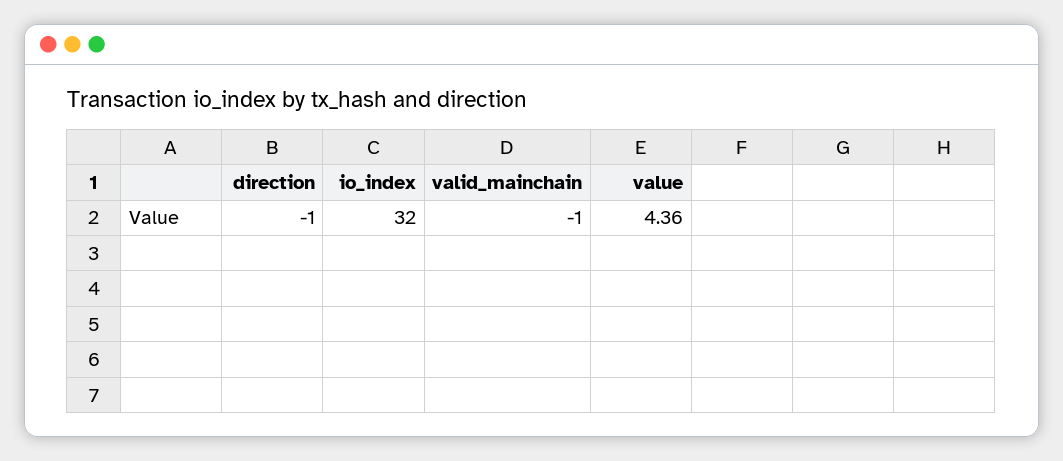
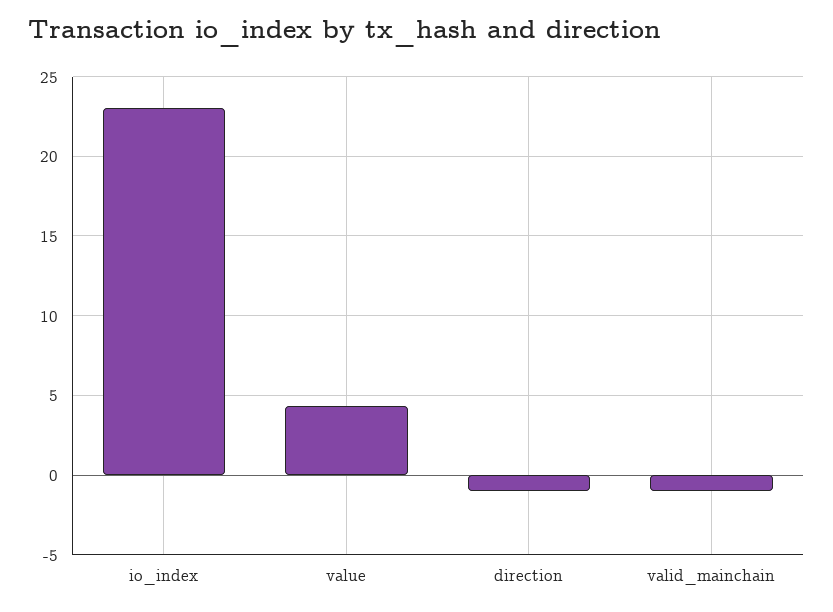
  {
    "direction": -1,
-   "io_index": 32,
+   "io_index": 23,
    "valid_mainchain": -1,
    "value": 4.36
  }

